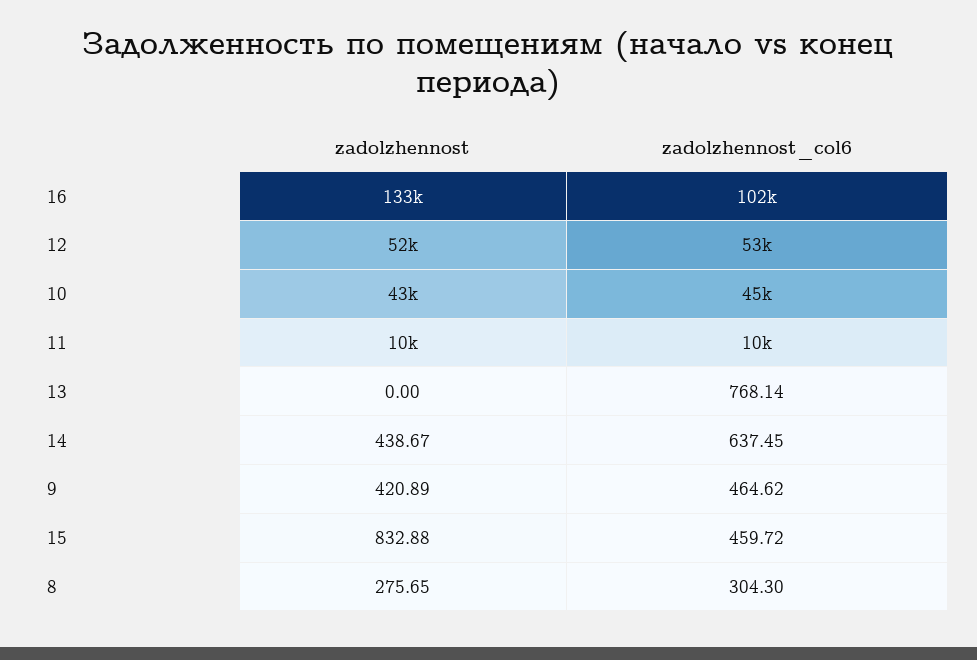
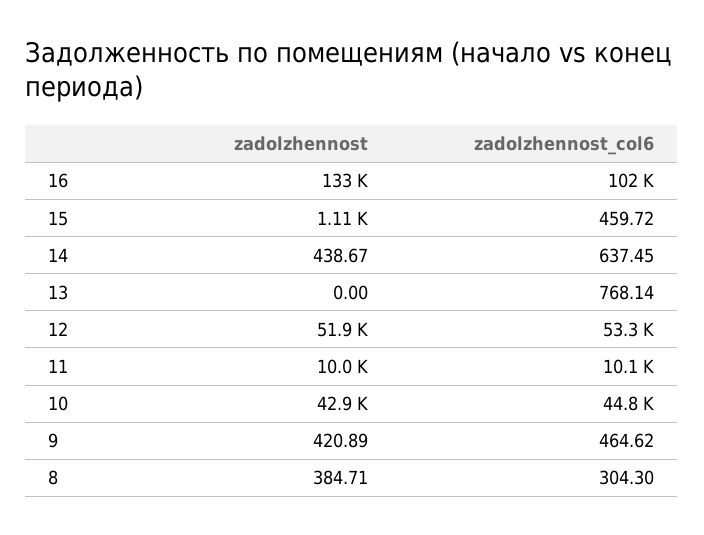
  {
    "zadolzhennost": {
      "16": 133000,
      "12": 51900,
      "10": 42900,
      "11": 10000,
      "13": 0,
      "14": 438.67,
      "9": 420.89,
-     "15": 832.88,
+     "15": 1110,
-     "8": 275.65
+     "8": 384.71
    },
    "zadolzhennost_col6": {
      "16": 102000,
      "12": 53300,
      "10": 44800,
      "11": 10100,
      "13": 768.14,
      "14": 637.45,
      "9": 464.62,
      "15": 459.72,
      "8": 304.3
    }
  }

